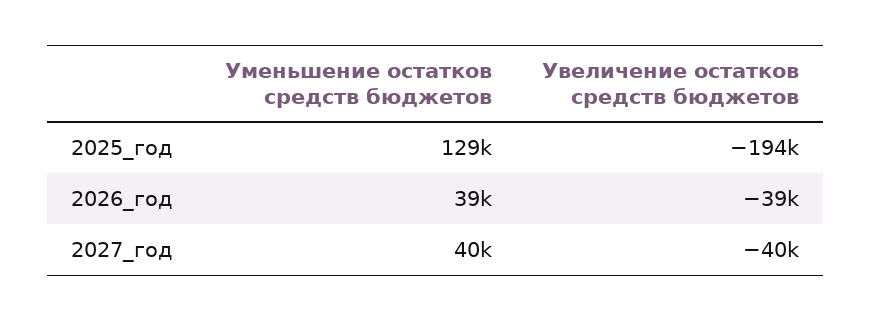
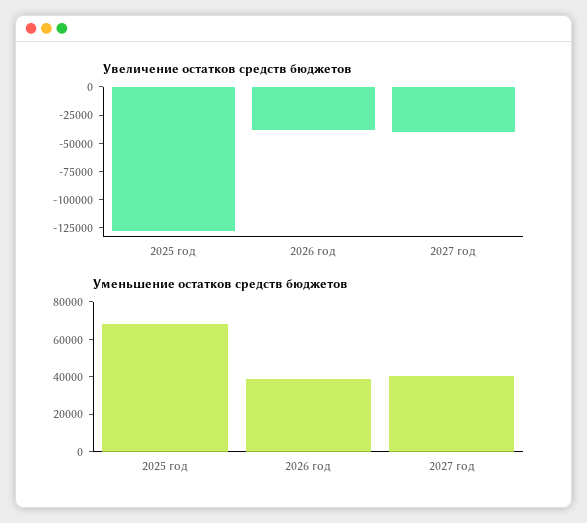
  {
    "Уменьшение остатков средств бюджетов": {
-     "2025_год": 129000,
+     "2025_год": 70000,
      "2026_год": 39000,
      "2027_год": 40000
    },
    "Увеличение остатков средств бюджетов": {
-     "2025_год": -194000,
+     "2025_год": -125000,
      "2026_год": -39000,
      "2027_год": -40000
    }
  }

